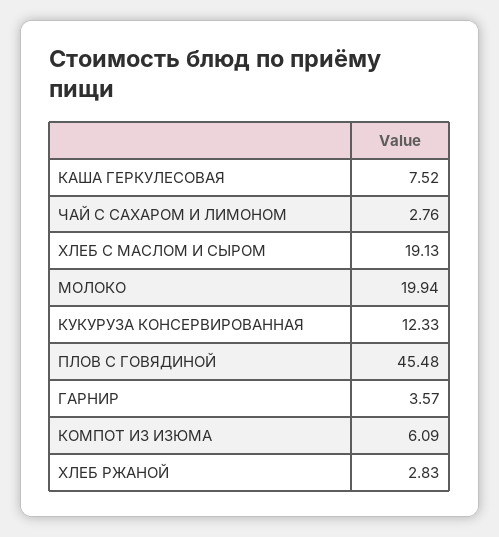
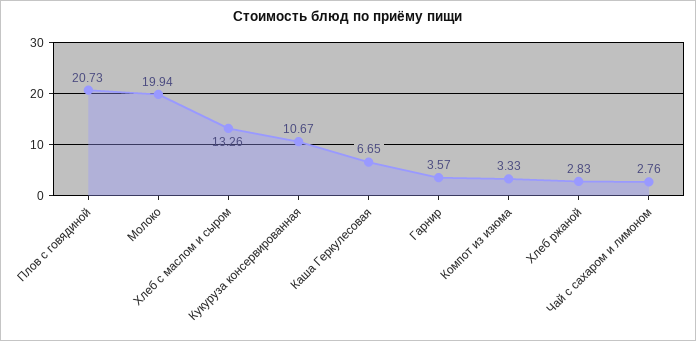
  {
-   "КАША ГЕРКУЛЕСОВАЯ": 7.52,
+   "КАША ГЕРКУЛЕСОВАЯ": 6.65,
    "ЧАЙ С САХАРОМ И ЛИМОНОМ": 2.76,
-   "ХЛЕБ С МАСЛОМ И СЫРОМ": 19.13,
+   "ХЛЕБ С МАСЛОМ И СЫРОМ": 13.26,
    "МОЛОКО": 19.94,
-   "КУКУРУЗА КОНСЕРВИРОВАННАЯ": 12.33,
+   "КУКУРУЗА КОНСЕРВИРОВАННАЯ": 10.67,
-   "ПЛОВ С ГОВЯДИНОЙ": 45.48,
+   "ПЛОВ С ГОВЯДИНОЙ": 20.73,
    "ГАРНИР": 3.57,
-   "КОМПОТ ИЗ ИЗЮМА": 6.09,
+   "КОМПОТ ИЗ ИЗЮМА": 3.33,
    "ХЛЕБ РЖАНОЙ": 2.83
  }

